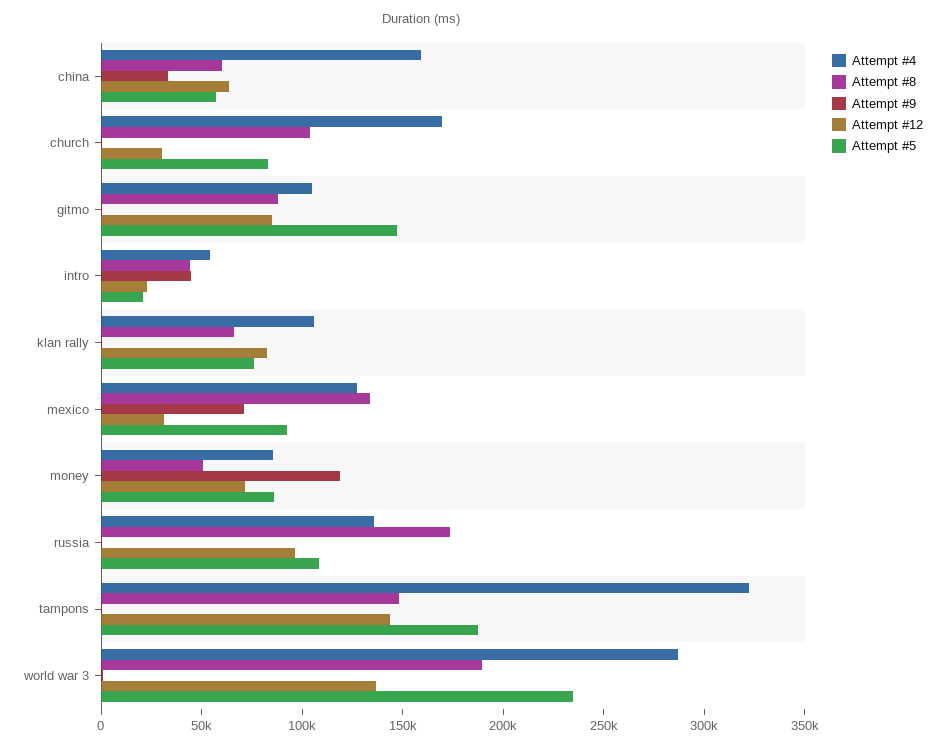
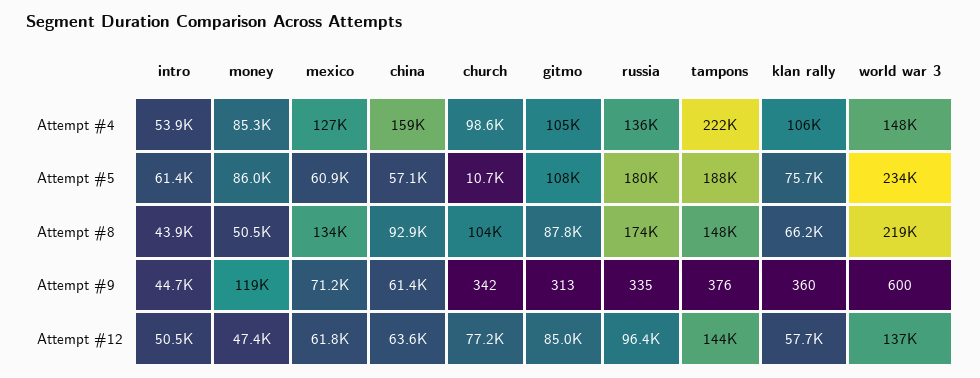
  {
    "Attempt #4": {
      "china": 159000,
-     "church": 170000,
+     "church": 98600,
      "gitmo": 105000,
      "intro": 53900,
      "klan rally": 106000,
      "mexico": 127000,
      "money": 85300,
      "russia": 136000,
-     "tampons": 320000,
+     "tampons": 222000,
-     "world war 3": 290000
+     "world war 3": 148000
    },
    "Attempt #8": {
-     "china": 60000,
+     "china": 92900,
      "church": 104000,
      "gitmo": 87800,
      "intro": 43900,
      "klan rally": 66200,
      "mexico": 134000,
      "money": 50500,
      "russia": 174000,
      "tampons": 148000,
-     "world war 3": 190000
+     "world war 3": 219000
    },
    "Attempt #9": {
-     "china": 30000,
+     "china": 61400,
      "church": 342,
      "gitmo": 313,
      "intro": 44700,
      "klan rally": 360,
      "mexico": 71200,
      "money": 119000,
      "russia": 335,
      "tampons": 376,
      "world war 3": 600
    },
    "Attempt #12": {
      "china": 63600,
-     "church": 30000,
+     "church": 77200,
      "gitmo": 85000,
-     "intro": 20000,
+     "intro": 50500,
-     "klan rally": 80000,
+     "klan rally": 57700,
-     "mexico": 30000,
+     "mexico": 61800,
-     "money": 70000,
+     "money": 47400,
      "russia": 96400,
      "tampons": 144000,
      "world war 3": 137000
    },
    "Attempt #5": {
      "china": 57100,
-     "church": 80000,
+     "church": 10700,
-     "gitmo": 150000,
+     "gitmo": 108000,
-     "intro": 20000,
+     "intro": 61400,
      "klan rally": 75700,
-     "mexico": 90000,
+     "mexico": 60900,
      "money": 86000,
-     "russia": 110000,
+     "russia": 180000,
      "tampons": 188000,
      "world war 3": 234000
    }
  }

